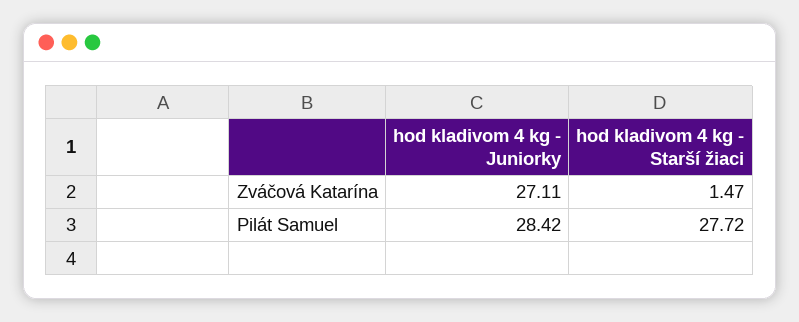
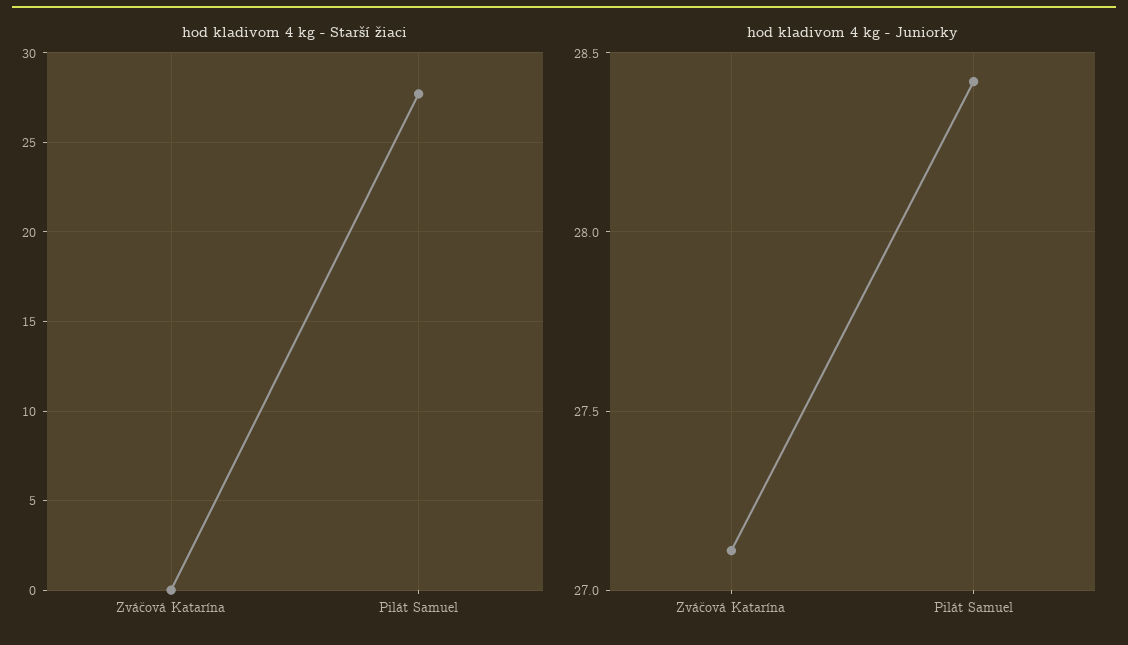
  {
    "hod kladivom 4 kg - Juniorky": {
      "Zváčová Katarína": 27.11,
      "Pilát Samuel": 28.42
    },
    "hod kladivom 4 kg - Starší žiaci": {
-     "Zváčová Katarína": 1.47,
+     "Zváčová Katarína": 0,
      "Pilát Samuel": 27.72
    }
  }

